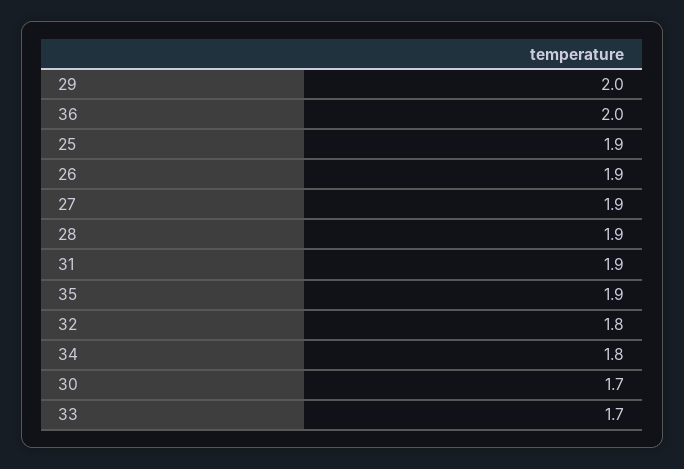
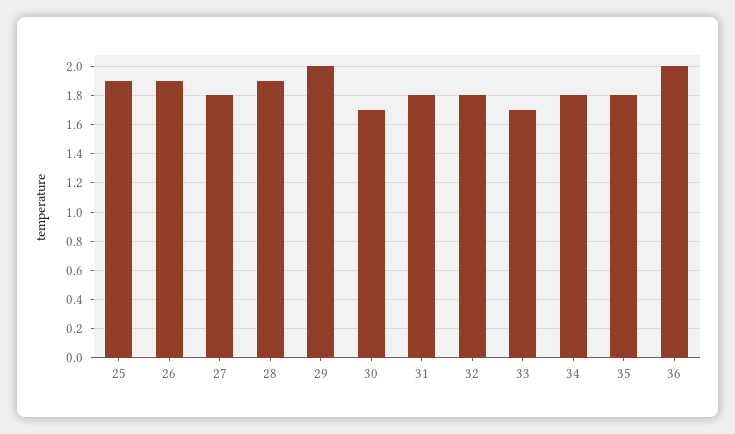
  {
    "29": 2,
    "36": 2,
    "25": 1.9,
    "26": 1.9,
-   "27": 1.9,
+   "27": 1.8,
    "28": 1.9,
-   "31": 1.9,
+   "31": 1.8,
-   "35": 1.9,
+   "35": 1.8,
    "32": 1.8,
    "34": 1.8,
    "30": 1.7,
    "33": 1.7
  }

